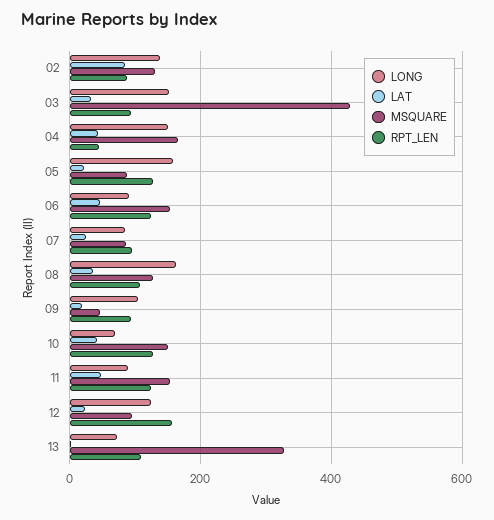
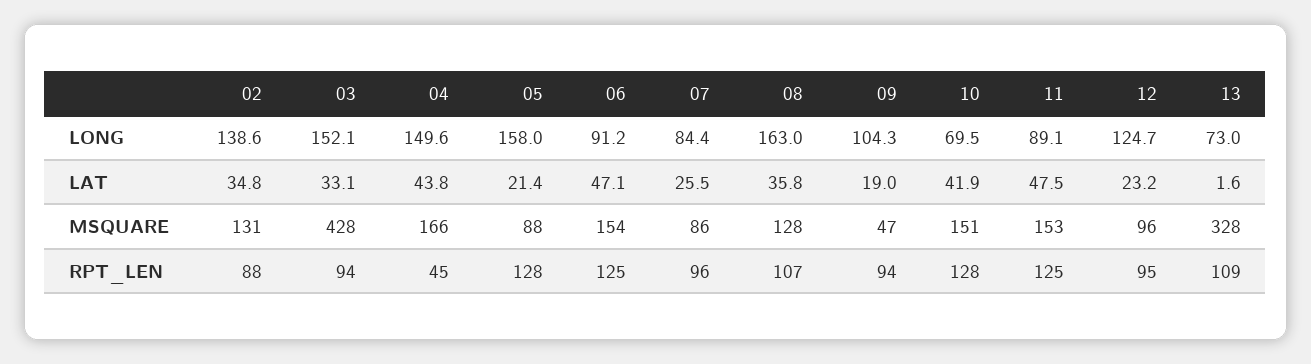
  {
    "LONG": {
      "02": 138.6,
      "03": 152.1,
      "04": 149.6,
      "05": 158,
      "06": 91.2,
      "07": 84.4,
      "08": 163,
      "09": 104.3,
      "10": 69.5,
      "11": 89.1,
      "12": 124.7,
      "13": 73
    },
    "LAT": {
-     "02": 80,
+     "02": 34.8,
      "03": 33.1,
      "04": 43.8,
      "05": 21.4,
      "06": 47.1,
      "07": 25.5,
      "08": 35.8,
      "09": 19,
      "10": 41.9,
      "11": 47.5,
      "12": 23.2,
      "13": 1.6
    },
    "MSQUARE": {
      "02": 131,
      "03": 428,
      "04": 166,
      "05": 88,
      "06": 154,
      "07": 86,
      "08": 128,
      "09": 47,
      "10": 151,
      "11": 153,
      "12": 96,
      "13": 328
    },
    "RPT_LEN": {
      "02": 88,
      "03": 94,
      "04": 45,
      "05": 128,
      "06": 125,
      "07": 96,
      "08": 107,
      "09": 94,
      "10": 128,
      "11": 125,
-     "12": 160,
+     "12": 95,
      "13": 109
    }
  }

